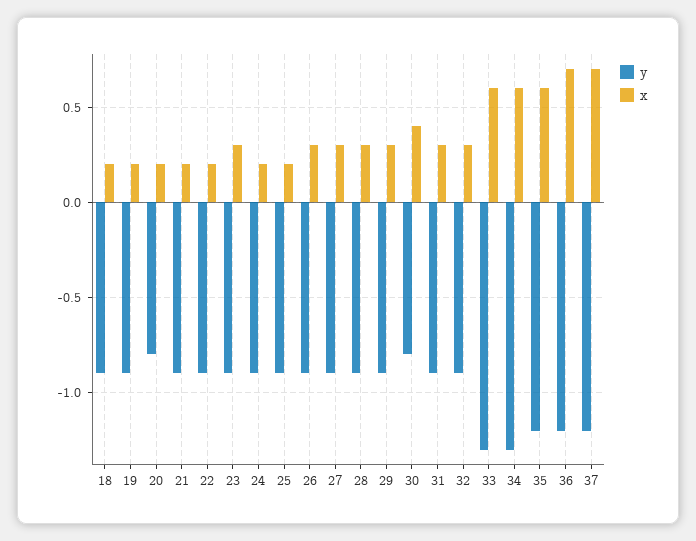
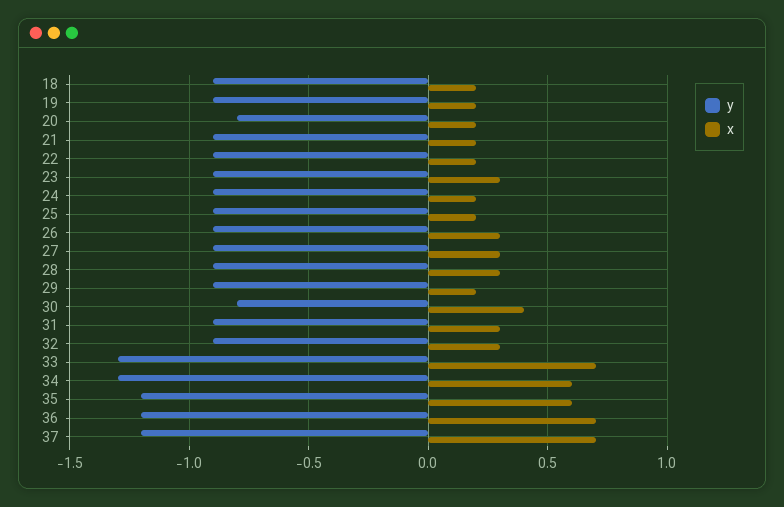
  {
    "y": {
      "18": -0.9,
      "19": -0.9,
      "20": -0.8,
      "21": -0.9,
      "22": -0.9,
      "23": -0.9,
      "24": -0.9,
      "25": -0.9,
      "26": -0.9,
      "27": -0.9,
      "28": -0.9,
      "29": -0.9,
      "30": -0.8,
      "31": -0.9,
      "32": -0.9,
      "33": -1.3,
      "34": -1.3,
      "35": -1.2,
      "36": -1.2,
      "37": -1.2
    },
    "x": {
      "18": 0.2,
      "19": 0.2,
      "20": 0.2,
      "21": 0.2,
      "22": 0.2,
      "23": 0.3,
      "24": 0.2,
      "25": 0.2,
      "26": 0.3,
      "27": 0.3,
      "28": 0.3,
-     "29": 0.3,
+     "29": 0.2,
      "30": 0.4,
      "31": 0.3,
      "32": 0.3,
-     "33": 0.6,
+     "33": 0.7,
      "34": 0.6,
      "35": 0.6,
      "36": 0.7,
      "37": 0.7
    }
  }

